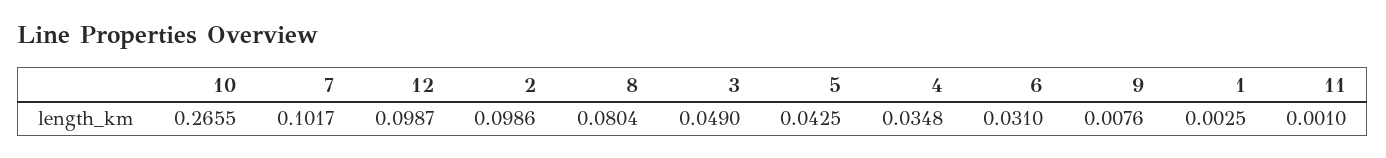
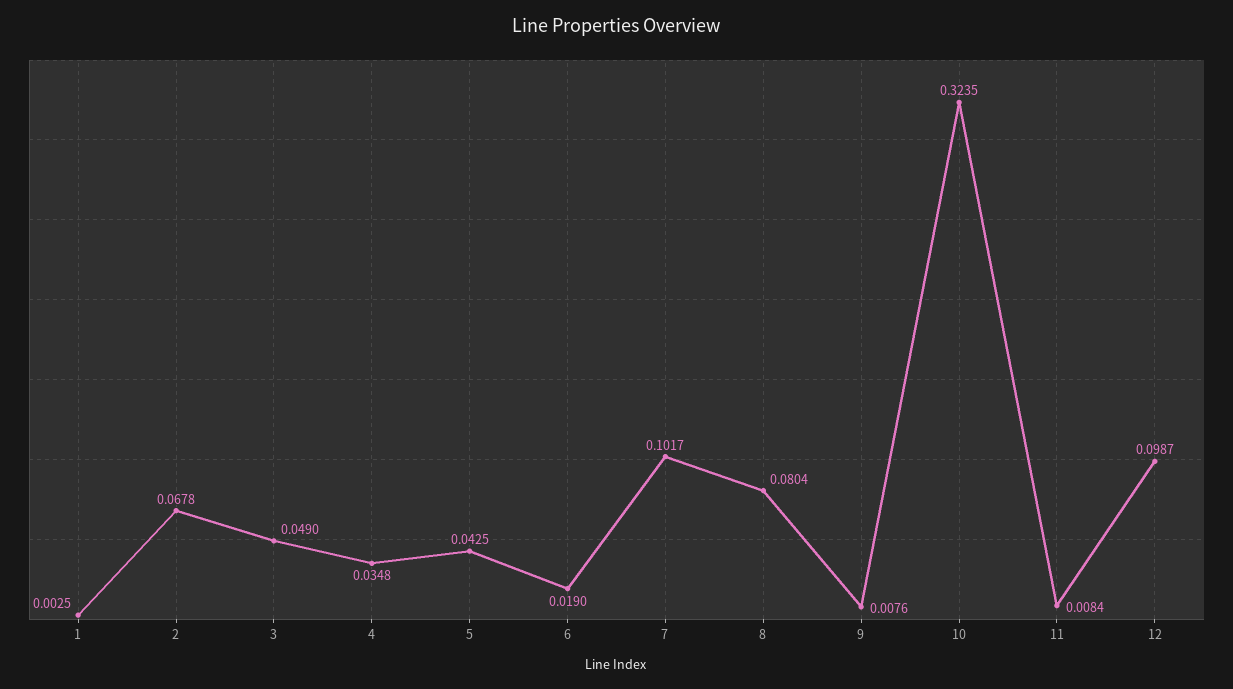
  {
-   "10": 0.2655,
+   "10": 0.3235,
    "7": 0.1017,
    "12": 0.0987,
-   "2": 0.0986,
+   "2": 0.0678,
    "8": 0.0804,
    "3": 0.049,
    "5": 0.0425,
    "4": 0.0348,
-   "6": 0.031,
+   "6": 0.019,
    "9": 0.0076,
    "1": 0.0025,
-   "11": 0.001
+   "11": 0.0084
  }

